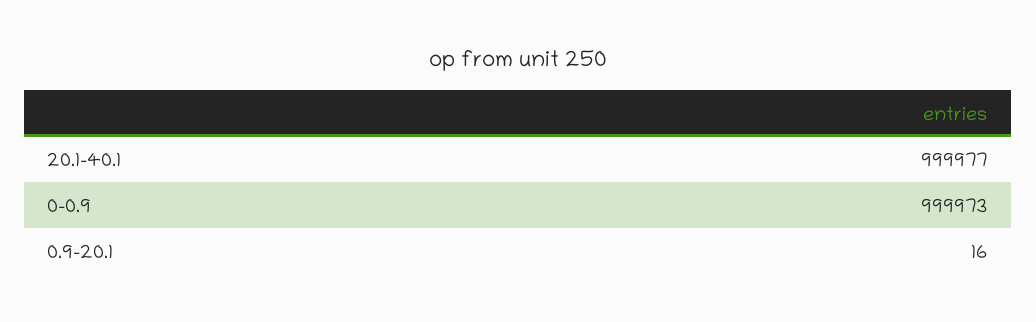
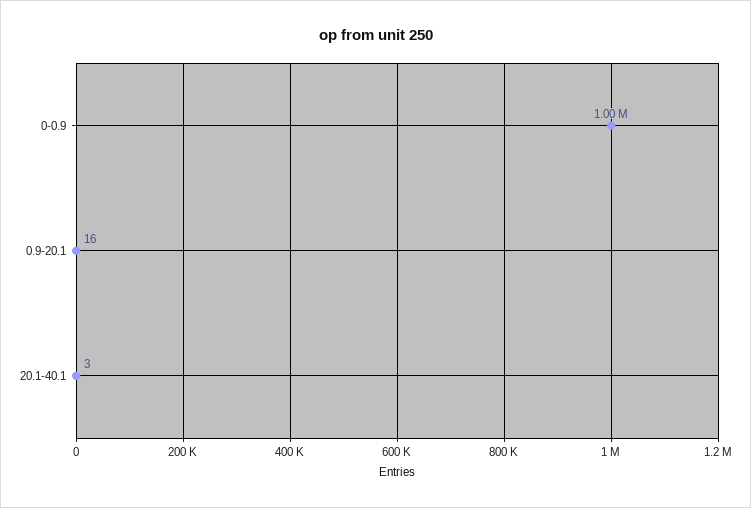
  {
-   "20.1-40.1": 999977,
+   "20.1-40.1": 3,
    "0-0.9": 999973,
    "0.9-20.1": 16
  }

